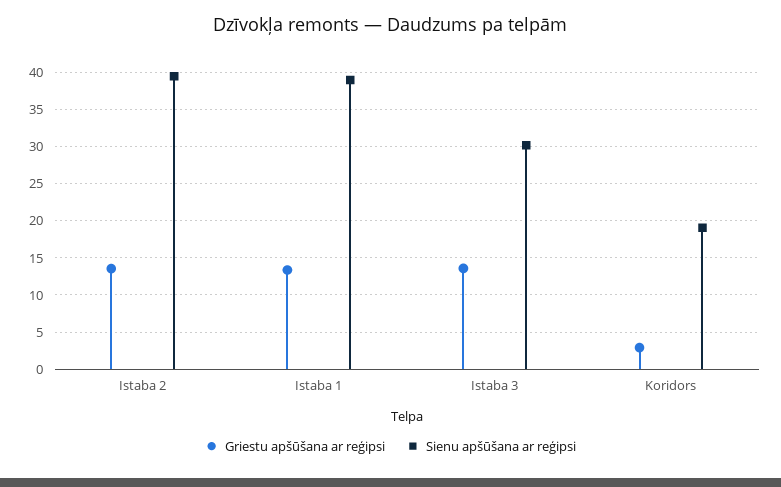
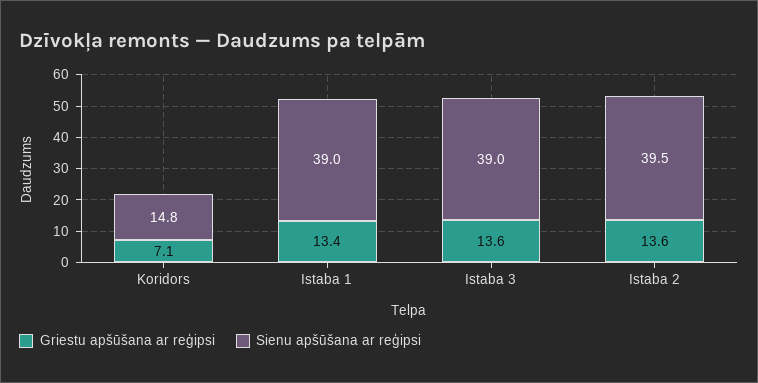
  {
    "Griestu apšūšana ar reģipsi": {
      "Istaba 2": 13.6,
      "Istaba 1": 13.4,
      "Istaba 3": 13.6,
-     "Koridors": 3
+     "Koridors": 7.1
    },
    "Sienu apšūšana ar reģipsi": {
      "Istaba 2": 39.5,
      "Istaba 1": 39,
-     "Istaba 3": 30,
+     "Istaba 3": 39,
-     "Koridors": 19
+     "Koridors": 14.8
    }
  }

